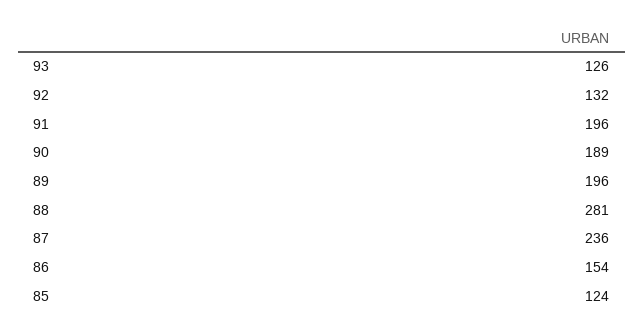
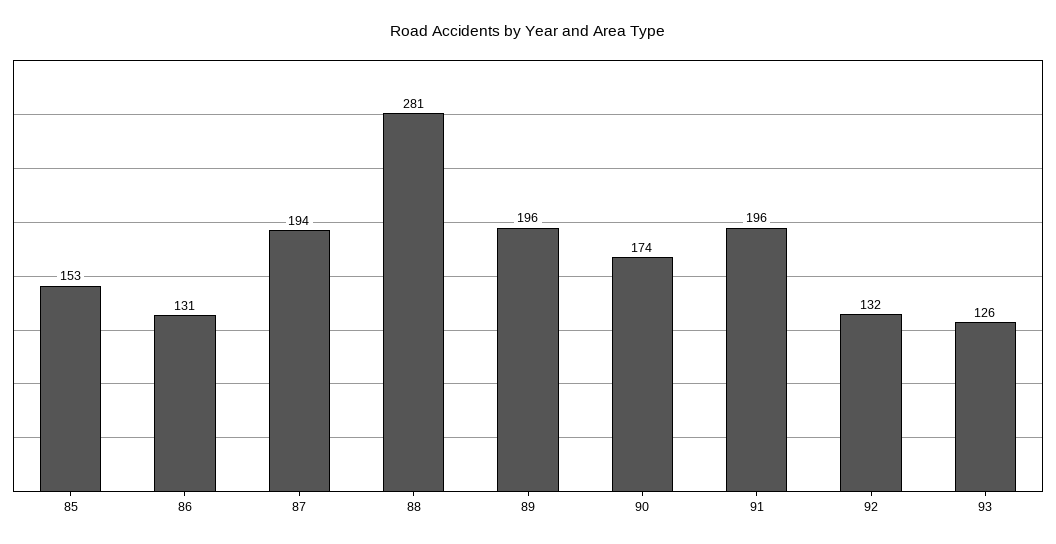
  {
    "93": 126,
    "92": 132,
    "91": 196,
-   "90": 189,
+   "90": 174,
    "89": 196,
    "88": 281,
-   "87": 236,
+   "87": 194,
-   "86": 154,
+   "86": 131,
-   "85": 124
+   "85": 153
  }

